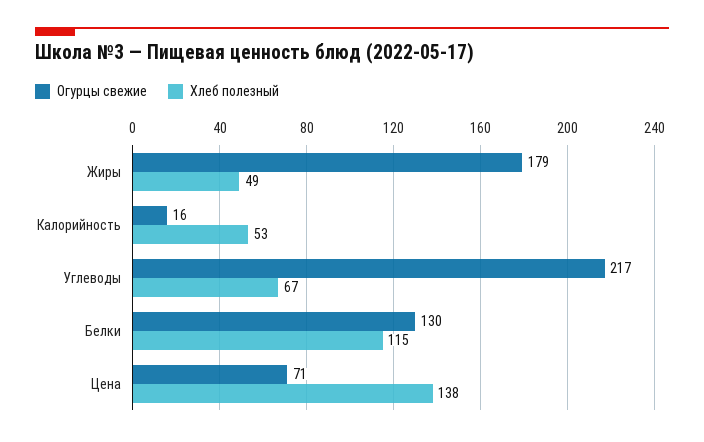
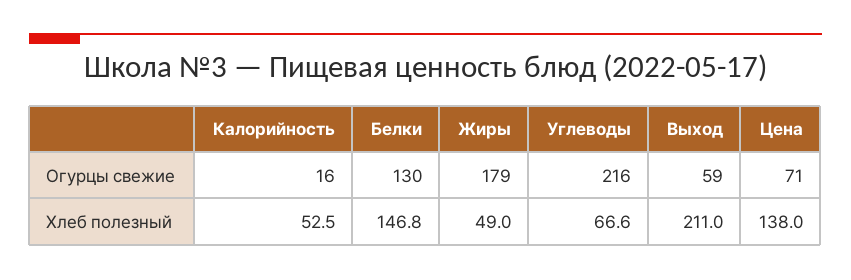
  {
    "Огурцы свежие": {
      "Жиры": 179,
      "Калорийность": 16,
-     "Углеводы": 217,
+     "Углеводы": 216,
      "Белки": 130,
-     "Цена": 71
+     "Цена": 71,
+     "Выход": 59
    },
    "Хлеб полезный": {
      "Жиры": 49,
      "Калорийность": 52.5,
      "Углеводы": 66.6,
-     "Белки": 115,
+     "Белки": 146.8,
-     "Цена": 138
+     "Цена": 138,
+     "Выход": 211
    }
  }

